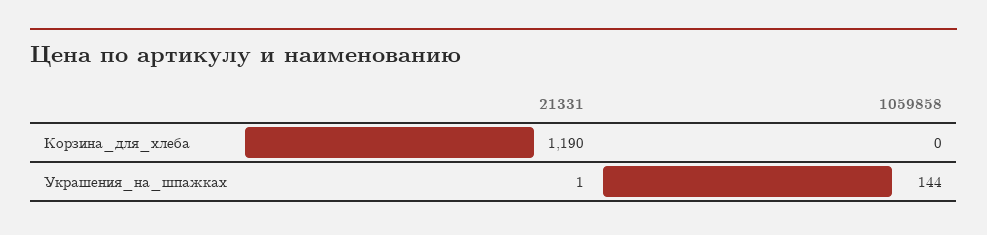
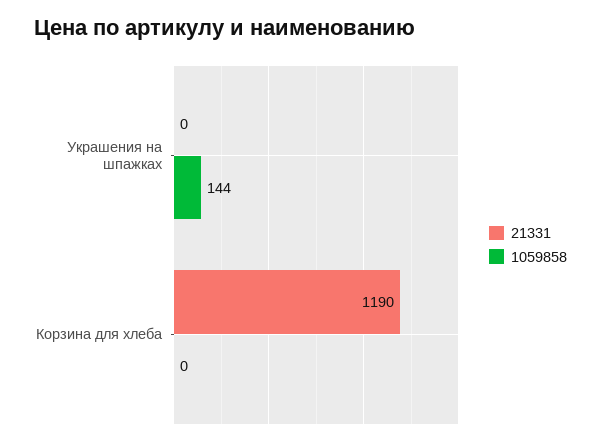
  {
    "21331": {
      "Корзина_для_хлеба": 1190,
-     "Украшения_на_шпажках": 1
+     "Украшения_на_шпажках": 0
    },
    "1059858": {
      "Корзина_для_хлеба": 0,
      "Украшения_на_шпажках": 144
    }
  }

